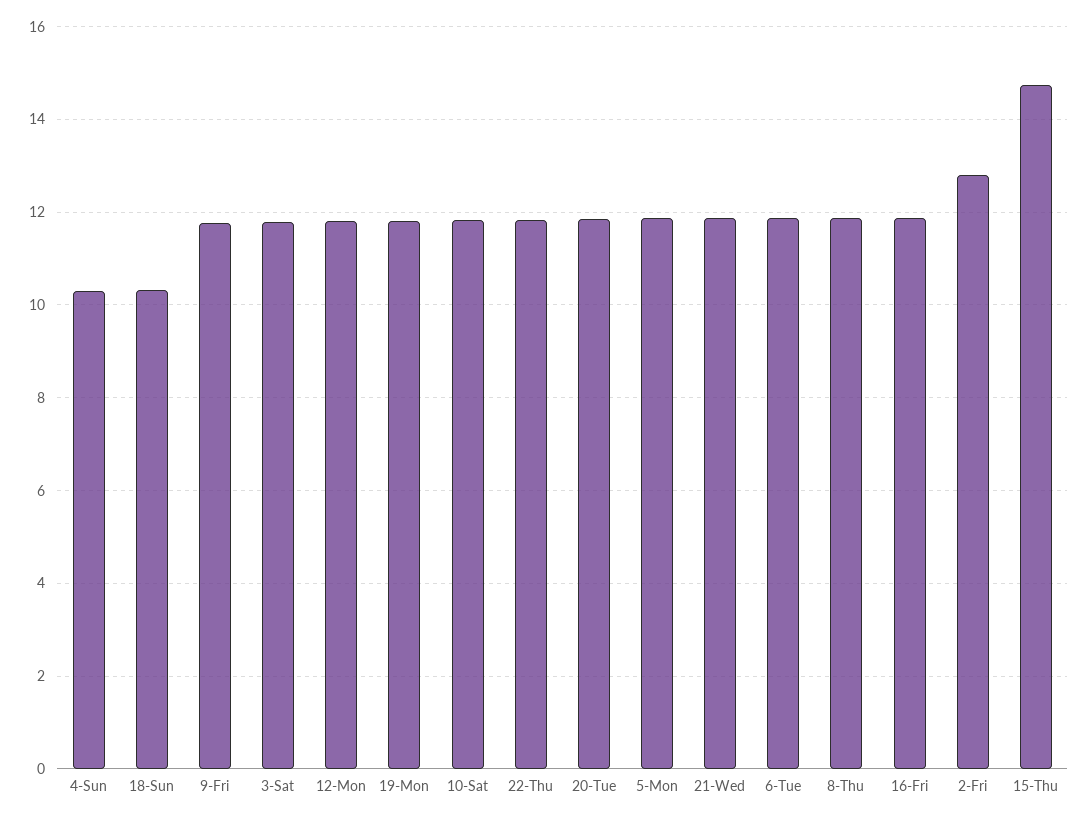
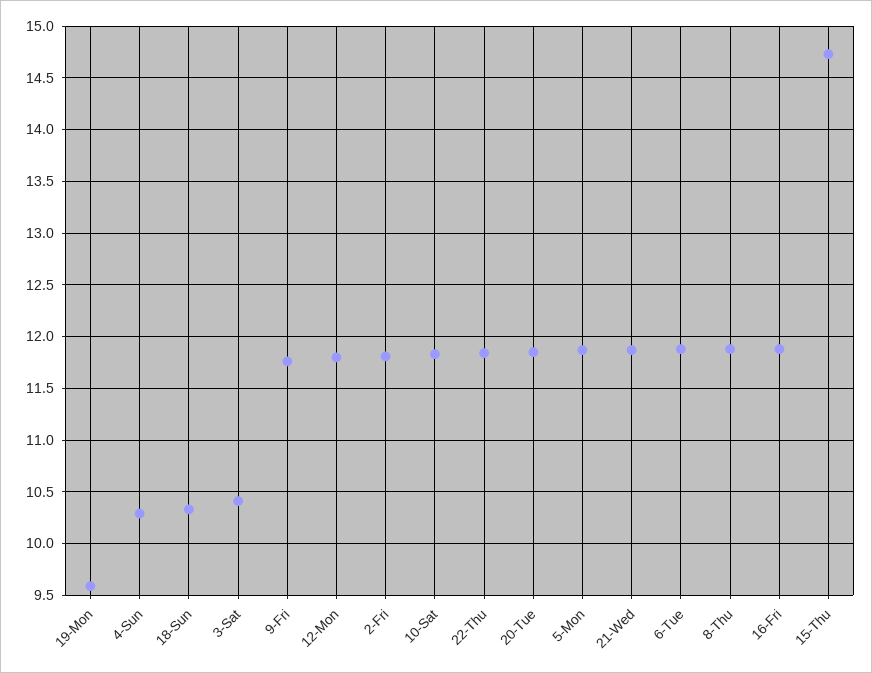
  {
    "4-Sun": 10.3,
    "18-Sun": 10.3,
    "9-Fri": 11.8,
-   "3-Sat": 11.8,
+   "3-Sat": 10.4,
    "12-Mon": 11.8,
-   "19-Mon": 11.8,
+   "19-Mon": 9.6,
    "10-Sat": 11.8,
    "22-Thu": 11.8,
    "20-Tue": 11.9,
    "5-Mon": 11.9,
    "21-Wed": 11.9,
    "6-Tue": 11.9,
    "8-Thu": 11.9,
    "16-Fri": 11.9,
-   "2-Fri": 12.8,
+   "2-Fri": 11.8,
    "15-Thu": 14.7
  }

